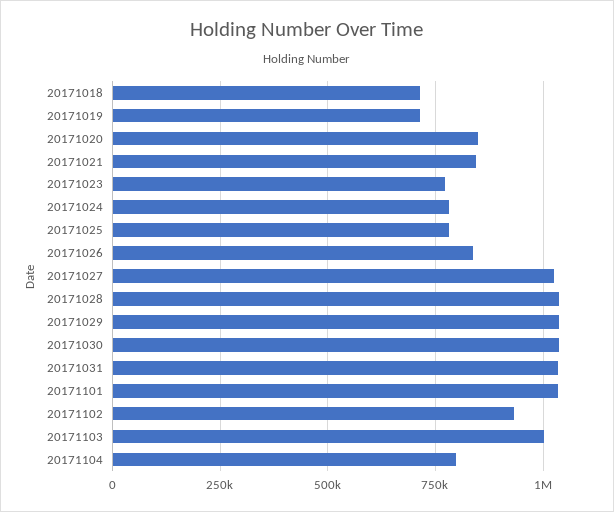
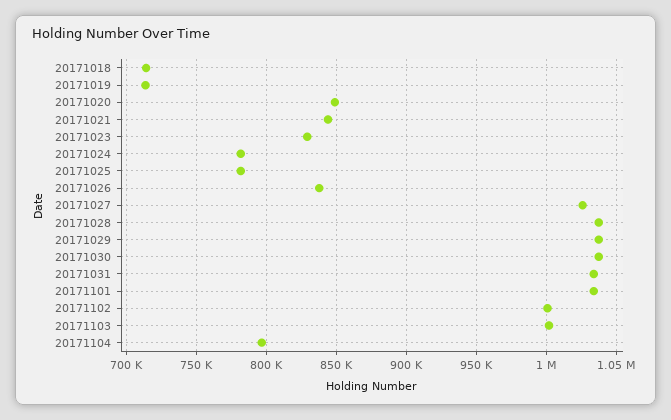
  {
    "20171018": 715000,
    "20171019": 715000,
    "20171020": 850000,
    "20171021": 845000,
-   "20171023": 775000,
+   "20171023": 830000,
    "20171024": 780000,
    "20171025": 780000,
    "20171026": 840000,
    "20171027": 1025000,
    "20171028": 1035000,
    "20171029": 1035000,
    "20171030": 1035000,
    "20171031": 1035000,
    "20171101": 1035000,
-   "20171102": 925000,
+   "20171102": 1000000,
    "20171103": 1000000,
    "20171104": 795000
  }

